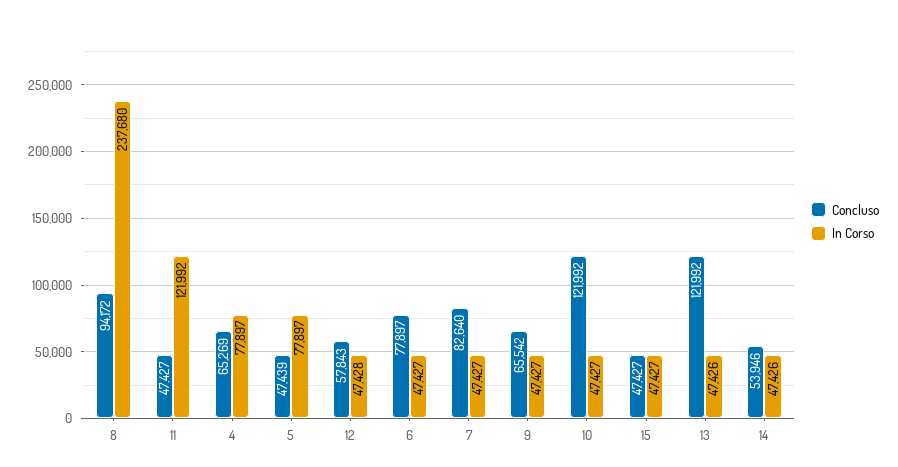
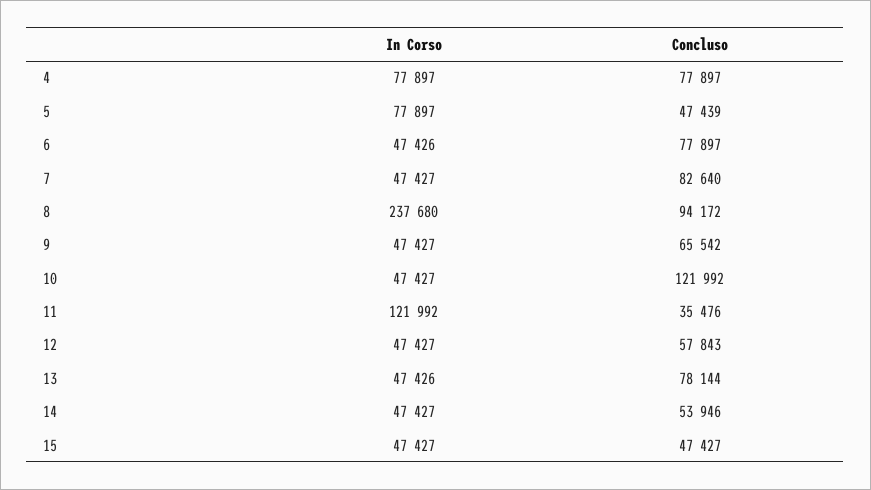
  {
    "Concluso": {
      "8": 94172,
-     "11": 47427,
+     "11": 35476,
-     "4": 65269,
+     "4": 77897,
      "5": 47439,
      "12": 57843,
      "6": 77897,
      "7": 82640,
      "9": 65542,
      "10": 121992,
      "15": 47427,
-     "13": 121992,
+     "13": 78144,
      "14": 53946
    },
    "In Corso": {
      "8": 237680,
      "11": 121992,
      "4": 77897,
      "5": 77897,
-     "12": 47428,
+     "12": 47427,
-     "6": 47427,
+     "6": 47426,
      "7": 47427,
      "9": 47427,
      "10": 47427,
      "15": 47427,
      "13": 47426,
-     "14": 47426
+     "14": 47427
    }
  }

